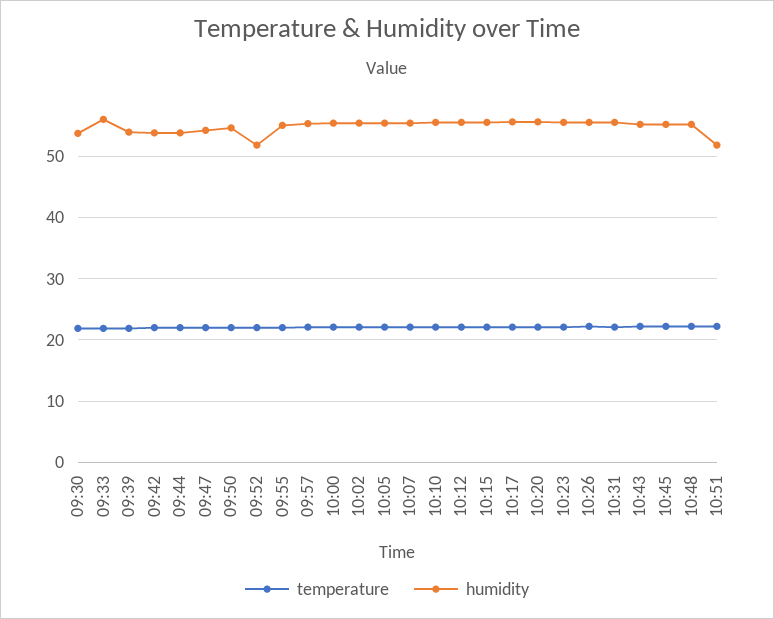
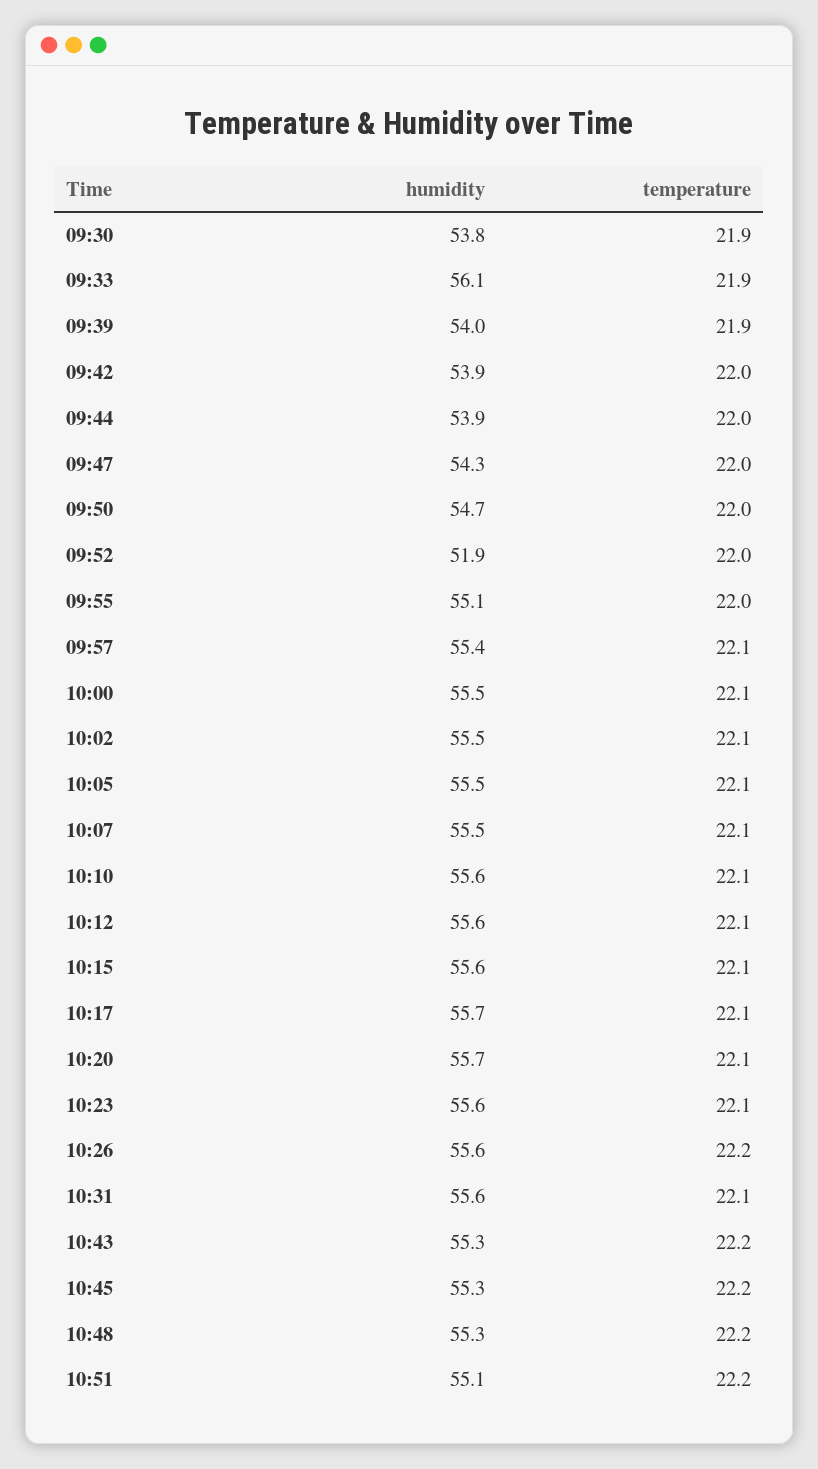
  {
    "temperature": {
      "09:30": 21.9,
      "09:33": 21.9,
      "09:39": 21.9,
      "09:42": 22,
      "09:44": 22,
      "09:47": 22,
      "09:50": 22,
      "09:52": 22,
      "09:55": 22,
      "09:57": 22.1,
      "10:00": 22.1,
      "10:02": 22.1,
      "10:05": 22.1,
      "10:07": 22.1,
      "10:10": 22.1,
      "10:12": 22.1,
      "10:15": 22.1,
      "10:17": 22.1,
      "10:20": 22.1,
      "10:23": 22.1,
      "10:26": 22.2,
      "10:31": 22.1,
      "10:43": 22.2,
      "10:45": 22.2,
      "10:48": 22.2,
      "10:51": 22.2
    },
    "humidity": {
      "09:30": 53.8,
      "09:33": 56.1,
      "09:39": 54,
      "09:42": 53.9,
      "09:44": 53.9,
      "09:47": 54.3,
      "09:50": 54.7,
      "09:52": 51.9,
      "09:55": 55.1,
      "09:57": 55.4,
      "10:00": 55.5,
      "10:02": 55.5,
      "10:05": 55.5,
      "10:07": 55.5,
      "10:10": 55.6,
      "10:12": 55.6,
      "10:15": 55.6,
      "10:17": 55.7,
      "10:20": 55.7,
      "10:23": 55.6,
      "10:26": 55.6,
      "10:31": 55.6,
      "10:43": 55.3,
      "10:45": 55.3,
      "10:48": 55.3,
-     "10:51": 52
+     "10:51": 55.1
    }
  }

